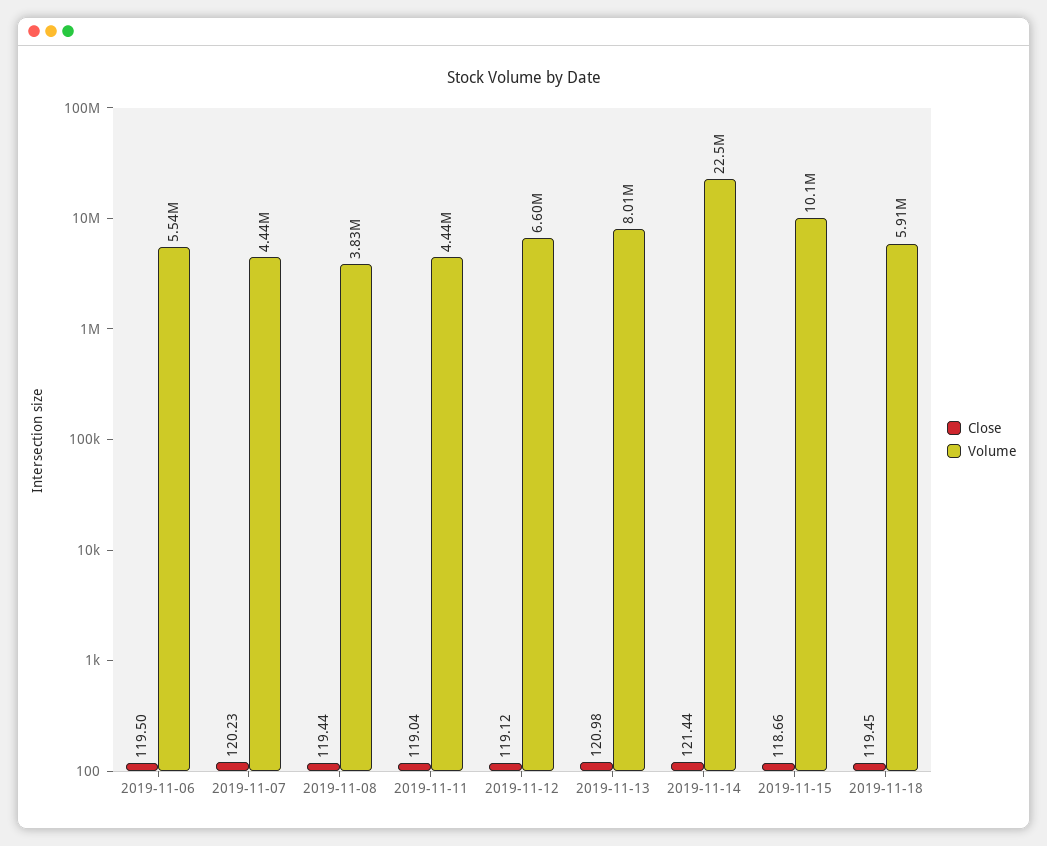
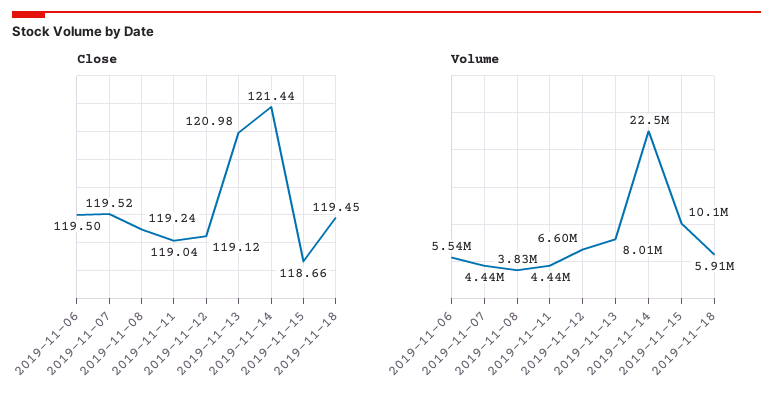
  {
    "Close": {
      "2019-11-06": 119.5,
-     "2019-11-07": 120.23,
+     "2019-11-07": 119.52,
-     "2019-11-08": 119.44,
+     "2019-11-08": 119.24,
      "2019-11-11": 119.04,
      "2019-11-12": 119.12,
      "2019-11-13": 120.98,
      "2019-11-14": 121.44,
      "2019-11-15": 118.66,
      "2019-11-18": 119.45
    },
    "Volume": {
      "2019-11-06": 5540000,
      "2019-11-07": 4440000,
      "2019-11-08": 3830000,
      "2019-11-11": 4440000,
      "2019-11-12": 6600000,
      "2019-11-13": 8010000,
      "2019-11-14": 22500000,
      "2019-11-15": 10100000,
      "2019-11-18": 5910000
    }
  }

